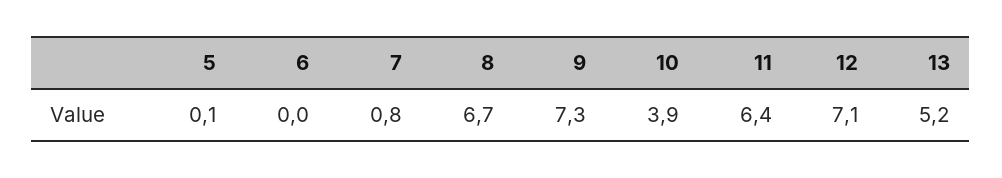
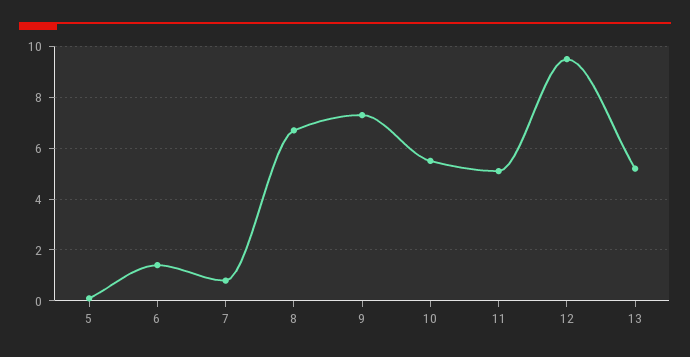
  {
    "5": 0.1,
-   "6": 0,
+   "6": 1.5,
    "7": 0.8,
    "8": 6.7,
    "9": 7.3,
-   "10": 3.9,
+   "10": 5.5,
-   "11": 6.4,
+   "11": 5,
-   "12": 7.1,
+   "12": 9.5,
    "13": 5.2
  }

